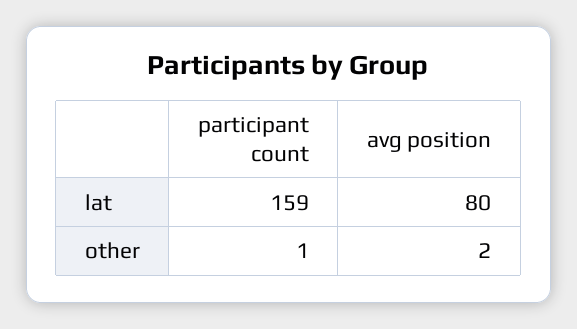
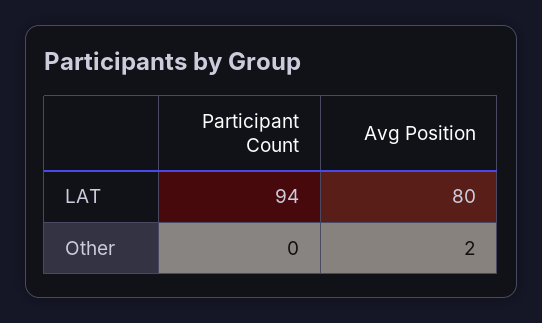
  {
    "participant count": {
-     "lat": 159,
+     "lat": 94,
-     "other": 1
+     "other": 0
    },
    "avg position": {
      "lat": 80,
      "other": 2
    }
  }

